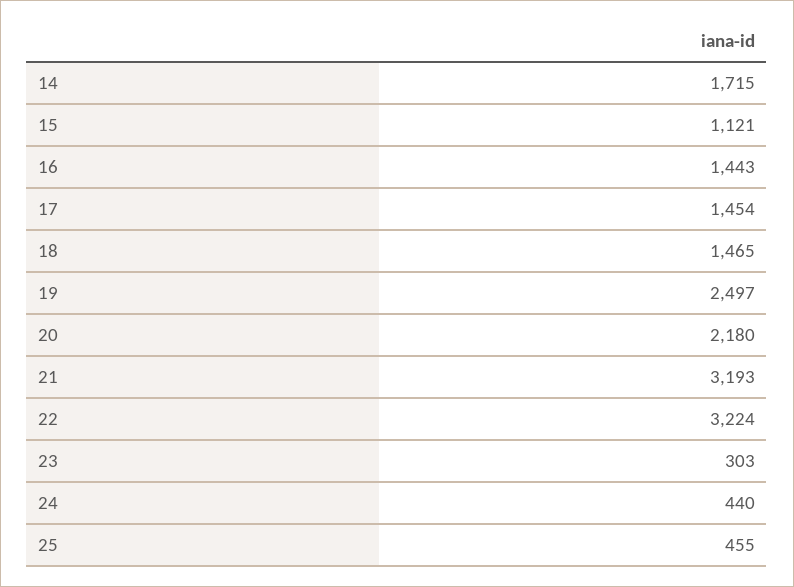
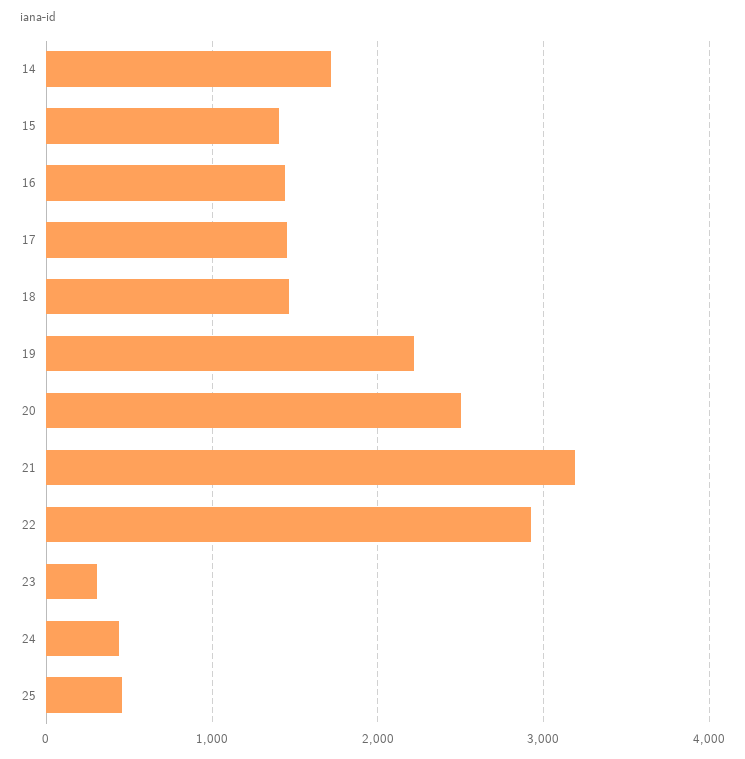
  {
    "14": 1715,
-   "15": 1121,
+   "15": 1400,
    "16": 1443,
    "17": 1454,
    "18": 1465,
-   "19": 2497,
+   "19": 2200,
-   "20": 2180,
+   "20": 2500,
    "21": 3193,
-   "22": 3224,
+   "22": 2900,
    "23": 303,
    "24": 440,
    "25": 455
  }

